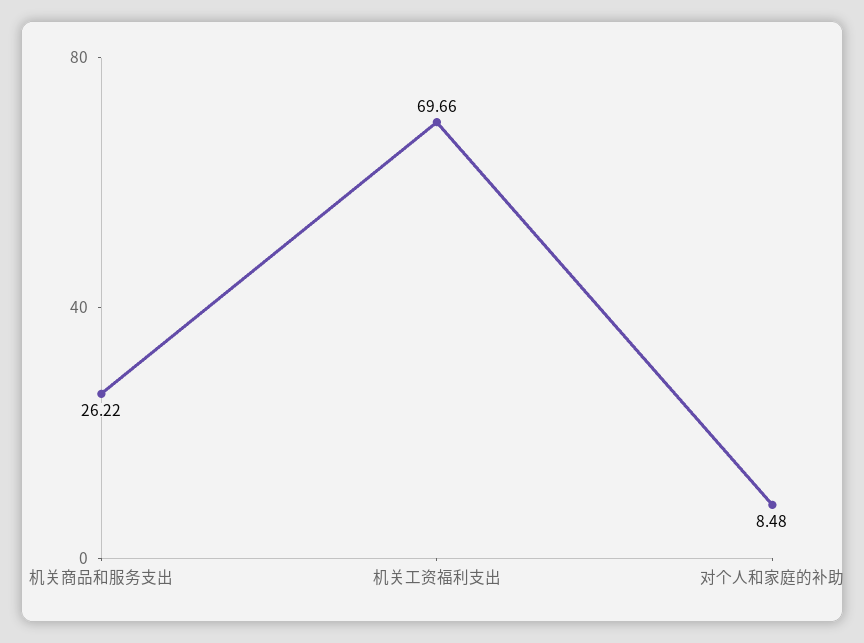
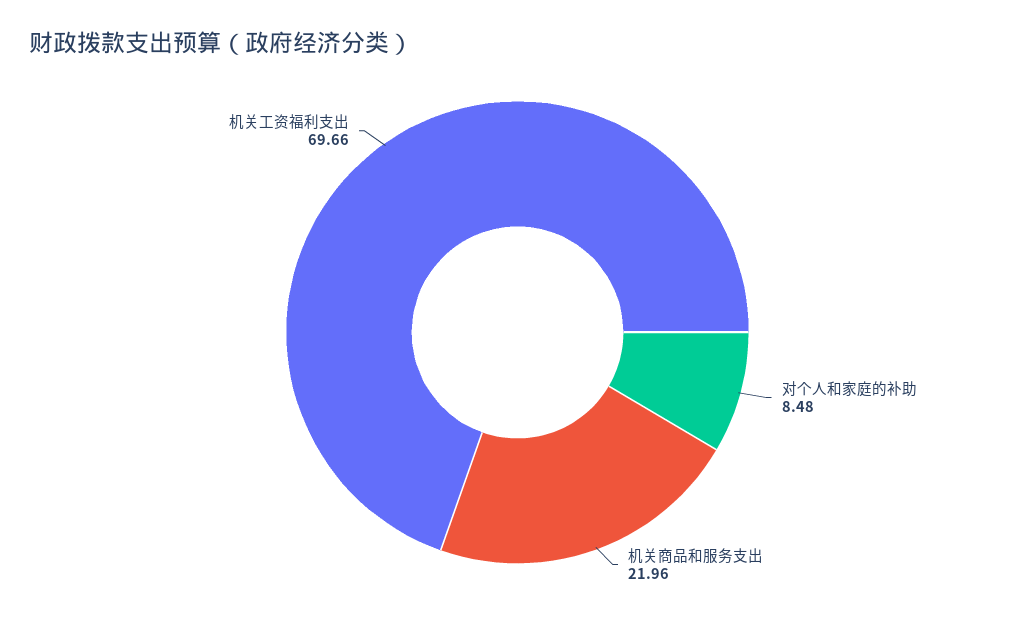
  {
-   "机关商品和服务支出": 26.22,
+   "机关商品和服务支出": 21.96,
    "机关工资福利支出": 69.66,
    "对个人和家庭的补助": 8.48
  }

